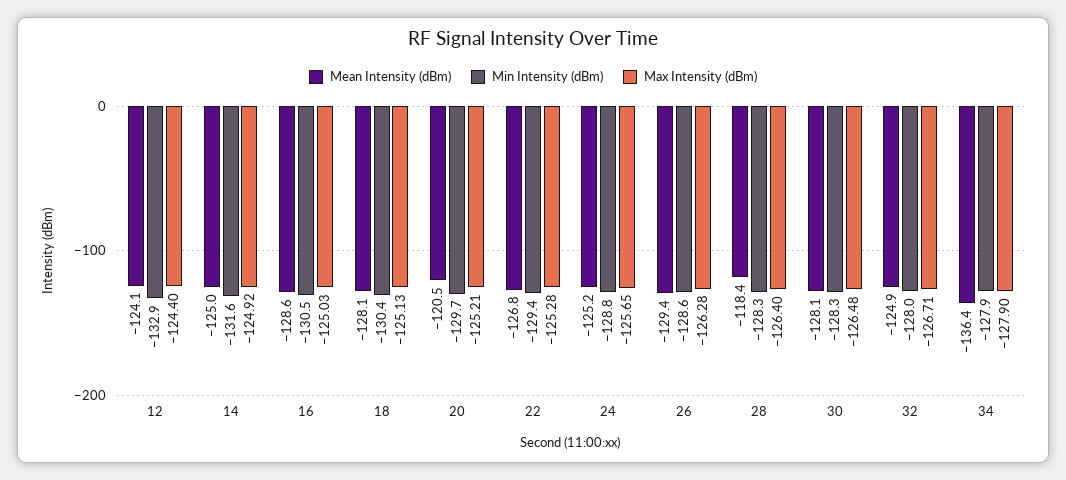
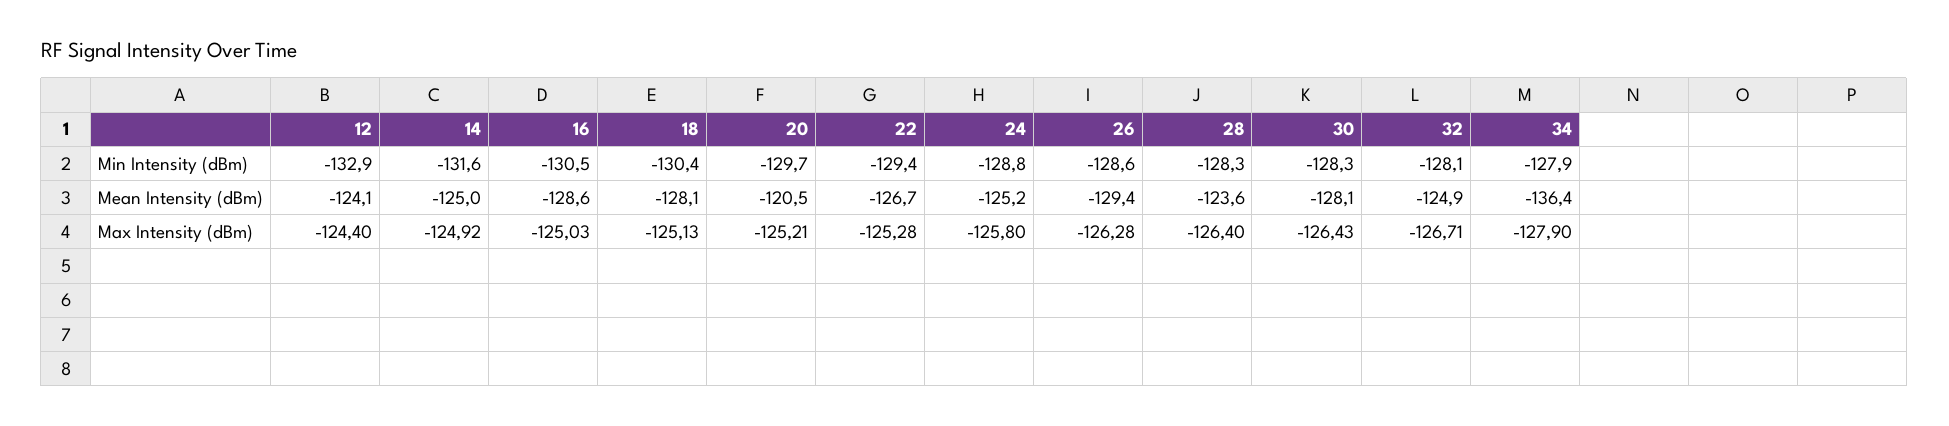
  {
    "Mean Intensity (dBm)": {
      "12": -124.1,
      "14": -125,
      "16": -128.6,
      "18": -128.1,
      "20": -120.5,
-     "22": -126.8,
+     "22": -126.7,
      "24": -125.2,
      "26": -129.4,
-     "28": -118.4,
+     "28": -123.6,
      "30": -128.1,
      "32": -124.9,
      "34": -136.4
    },
    "Min Intensity (dBm)": {
      "12": -132.9,
      "14": -131.6,
      "16": -130.5,
      "18": -130.4,
      "20": -129.7,
      "22": -129.4,
      "24": -128.8,
      "26": -128.6,
      "28": -128.3,
      "30": -128.3,
-     "32": -128,
+     "32": -128.1,
      "34": -127.9
    },
    "Max Intensity (dBm)": {
      "12": -124.4,
      "14": -124.92,
      "16": -125.03,
      "18": -125.13,
      "20": -125.21,
      "22": -125.28,
-     "24": -125.65,
+     "24": -125.8,
      "26": -126.28,
      "28": -126.4,
-     "30": -126.48,
+     "30": -126.43,
      "32": -126.71,
      "34": -127.9
    }
  }

